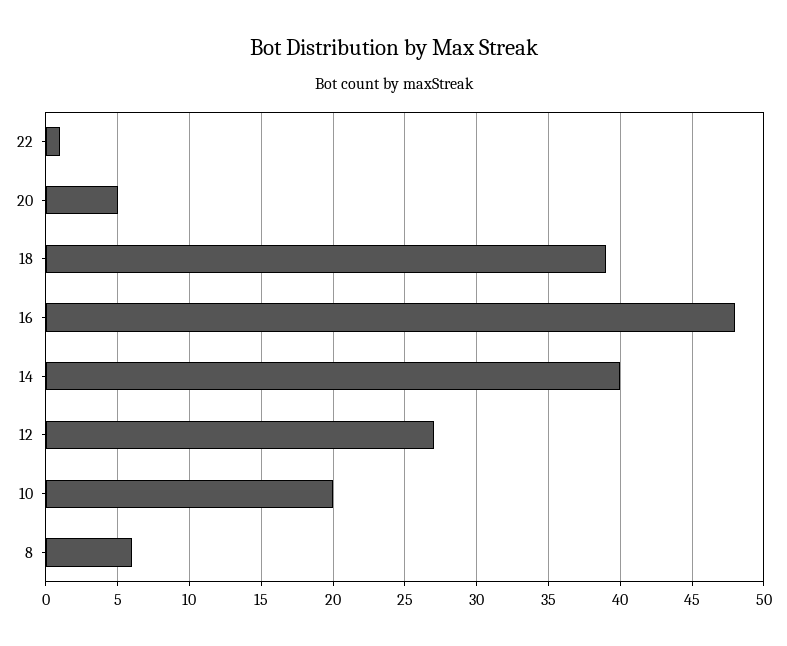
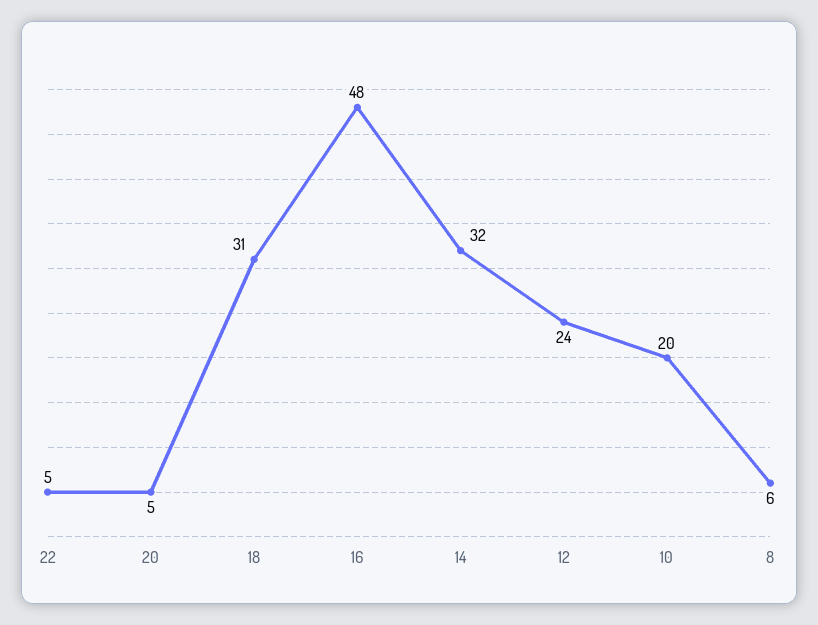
  {
-   "22": 1,
+   "22": 5,
    "20": 5,
-   "18": 39,
+   "18": 31,
    "16": 48,
-   "14": 40,
+   "14": 32,
-   "12": 27,
+   "12": 24,
    "10": 20,
    "8": 6
  }

